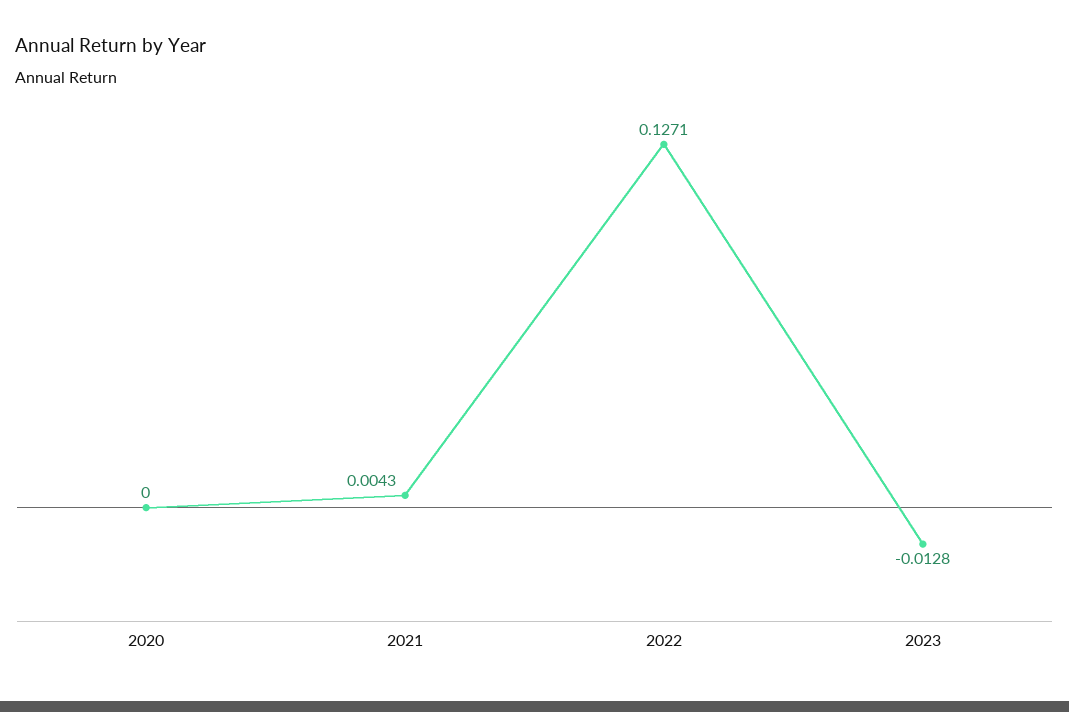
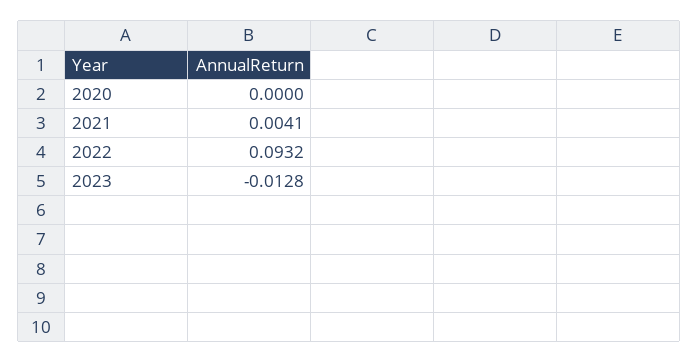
  {
    "2020": 0,
-   "2021": 0.0043,
+   "2021": 0.0041,
-   "2022": 0.1271,
+   "2022": 0.0932,
    "2023": -0.0128
  }

